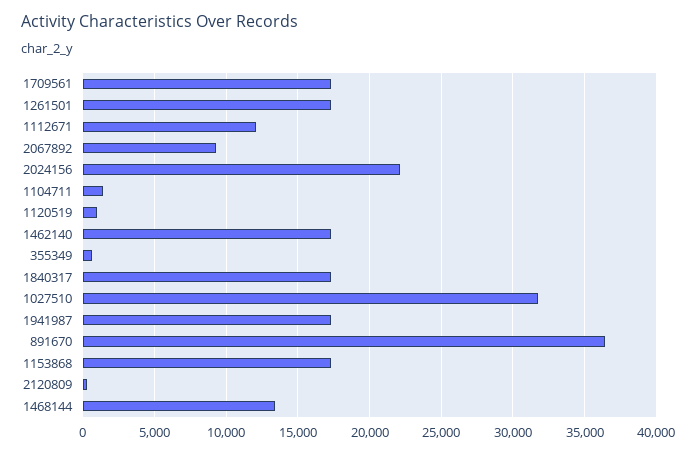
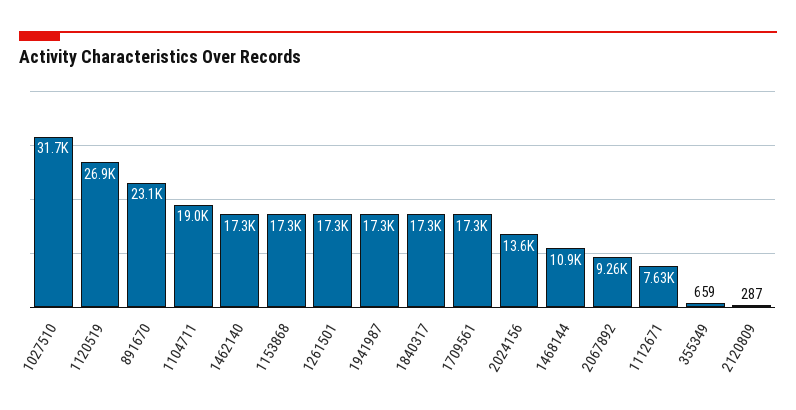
  {
    "1709561": 17300,
    "1261501": 17300,
-   "1112671": 12000,
+   "1112671": 7630,
    "2067892": 9260,
-   "2024156": 22000,
+   "2024156": 13600,
-   "1104711": 1500,
+   "1104711": 19000,
-   "1120519": 1000,
+   "1120519": 26900,
    "1462140": 17300,
    "355349": 659,
    "1840317": 17300,
    "1027510": 31700,
    "1941987": 17300,
-   "891670": 36500,
+   "891670": 23100,
    "1153868": 17300,
    "2120809": 287,
-   "1468144": 13500
+   "1468144": 10900
  }

